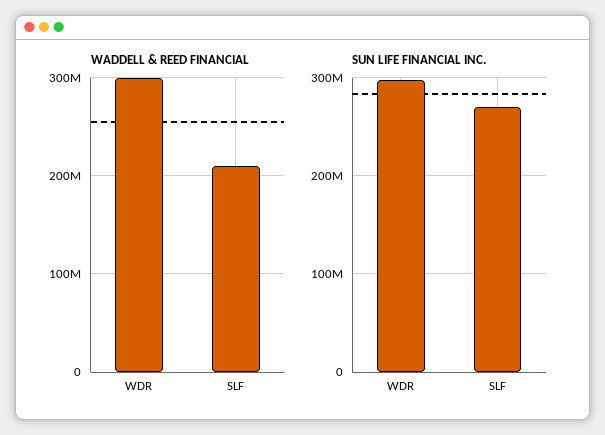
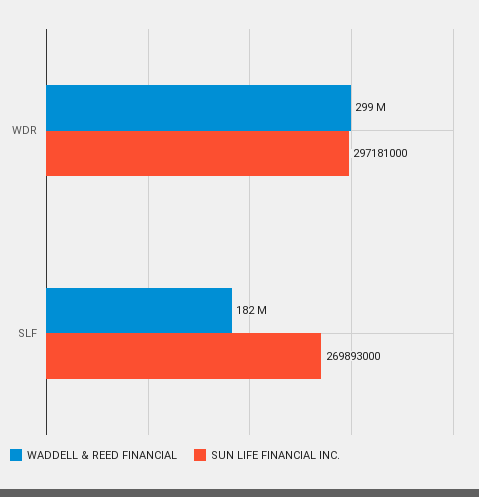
  {
    "WADDELL & REED FINANCIAL": {
      "WDR": 299000000,
-     "SLF": 210000000
+     "SLF": 182000000
    },
    "SUN LIFE FINANCIAL INC.": {
      "WDR": 297181000,
      "SLF": 269893000
    }
  }

